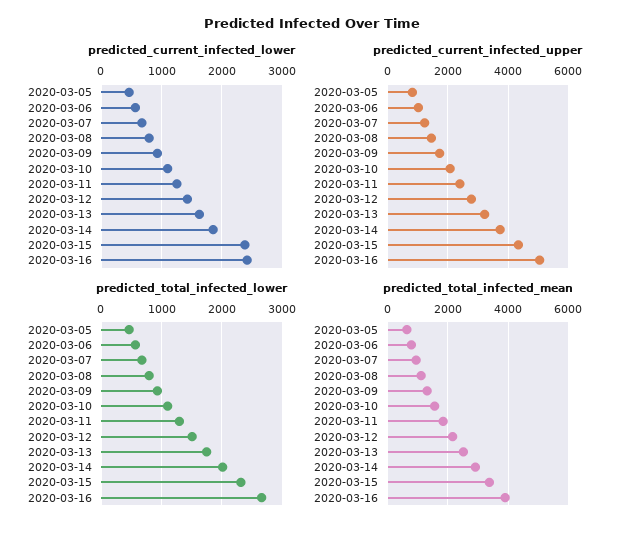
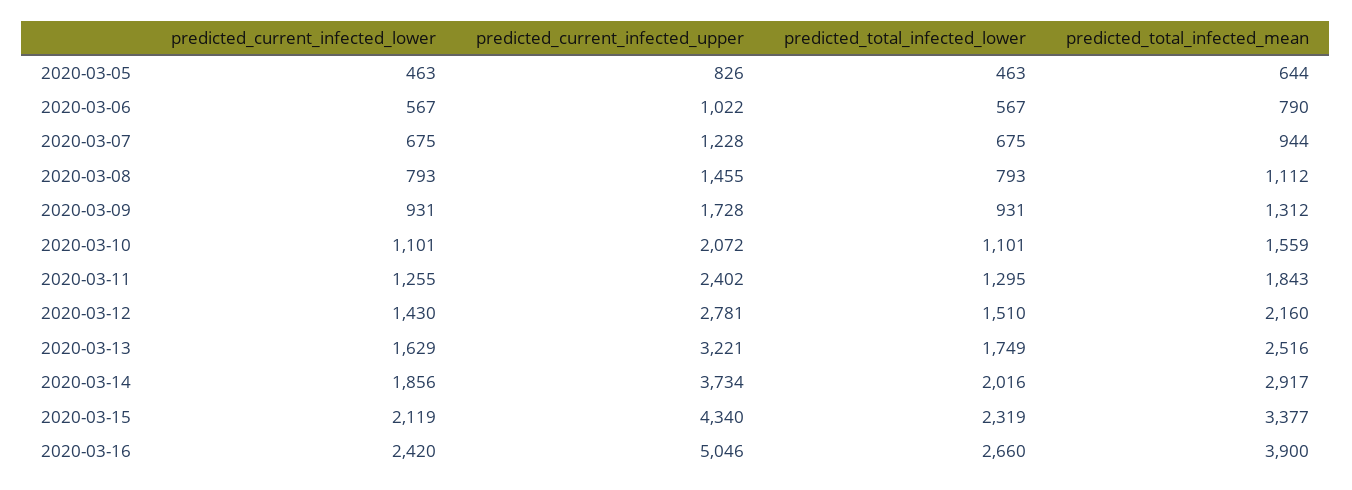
  {
    "predicted_current_infected_lower": {
      "2020-03-05": 463,
      "2020-03-06": 567,
      "2020-03-07": 675,
      "2020-03-08": 793,
      "2020-03-09": 931,
      "2020-03-10": 1101,
      "2020-03-11": 1255,
      "2020-03-12": 1430,
      "2020-03-13": 1629,
      "2020-03-14": 1856,
-     "2020-03-15": 2400,
+     "2020-03-15": 2119,
      "2020-03-16": 2420
    },
    "predicted_current_infected_upper": {
      "2020-03-05": 826,
      "2020-03-06": 1022,
      "2020-03-07": 1228,
      "2020-03-08": 1455,
      "2020-03-09": 1728,
      "2020-03-10": 2072,
      "2020-03-11": 2402,
      "2020-03-12": 2781,
      "2020-03-13": 3221,
      "2020-03-14": 3734,
      "2020-03-15": 4340,
      "2020-03-16": 5046
    },
    "predicted_total_infected_lower": {
      "2020-03-05": 463,
      "2020-03-06": 567,
      "2020-03-07": 675,
      "2020-03-08": 793,
      "2020-03-09": 931,
      "2020-03-10": 1101,
      "2020-03-11": 1295,
      "2020-03-12": 1510,
      "2020-03-13": 1749,
      "2020-03-14": 2016,
      "2020-03-15": 2319,
      "2020-03-16": 2660
    },
    "predicted_total_infected_mean": {
      "2020-03-05": 644,
      "2020-03-06": 790,
      "2020-03-07": 944,
      "2020-03-08": 1112,
      "2020-03-09": 1312,
      "2020-03-10": 1559,
      "2020-03-11": 1843,
      "2020-03-12": 2160,
      "2020-03-13": 2516,
      "2020-03-14": 2917,
      "2020-03-15": 3377,
      "2020-03-16": 3900
    }
  }

